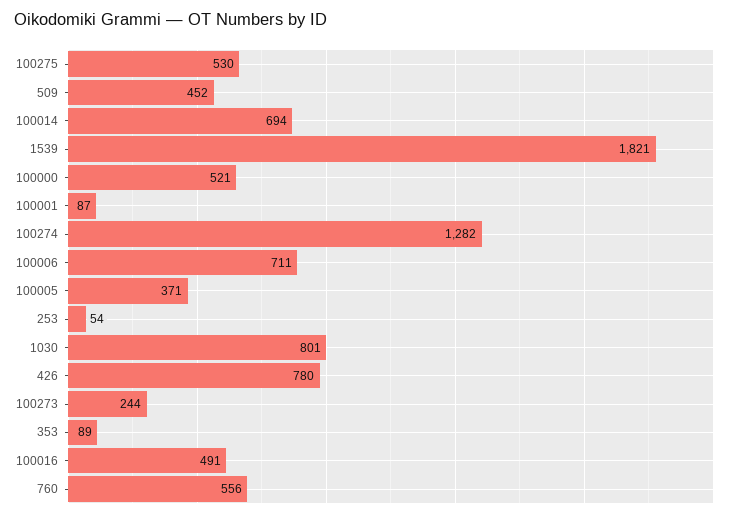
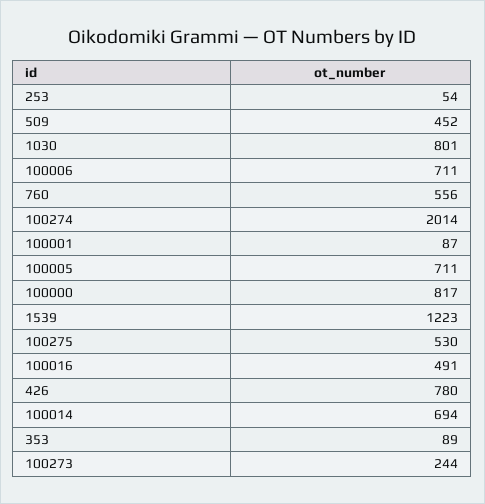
  {
    "100275": 530,
    "509": 452,
    "100014": 694,
-   "1539": 1821,
+   "1539": 1223,
-   "100000": 521,
+   "100000": 817,
    "100001": 87,
-   "100274": 1282,
+   "100274": 2014,
    "100006": 711,
-   "100005": 371,
+   "100005": 711,
    "253": 54,
    "1030": 801,
    "426": 780,
    "100273": 244,
    "353": 89,
    "100016": 491,
    "760": 556
  }

